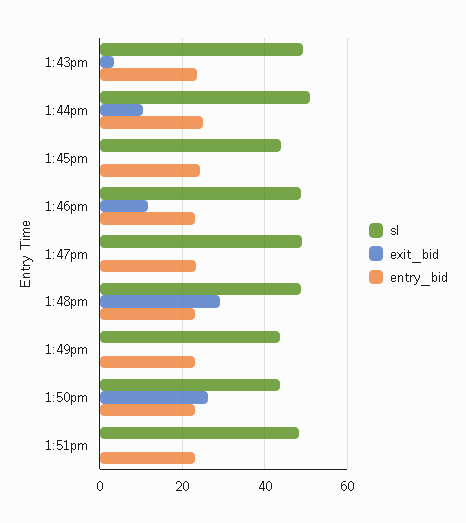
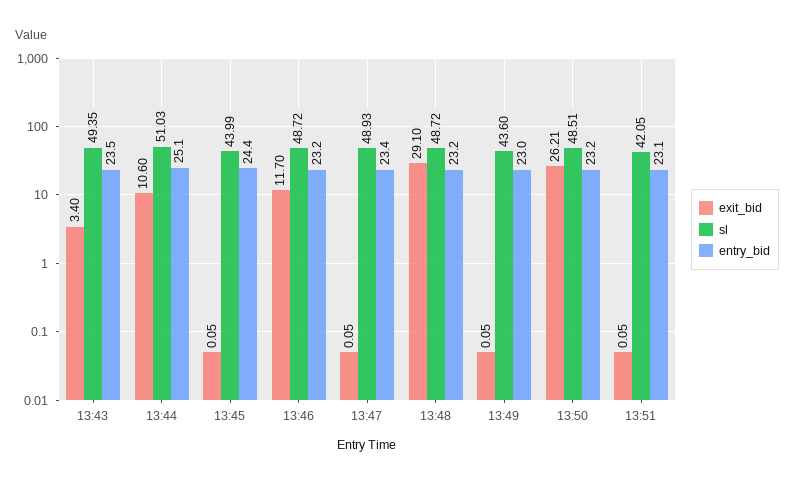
  {
    "sl": {
      "1:43pm": 49.35,
      "1:44pm": 51.03,
      "1:45pm": 43.99,
      "1:46pm": 48.72,
      "1:47pm": 48.93,
      "1:48pm": 48.72,
      "1:49pm": 43.6,
-     "1:50pm": 44,
+     "1:50pm": 48.51,
-     "1:51pm": 48
+     "1:51pm": 42.05
    },
    "exit_bid": {
      "1:43pm": 3.4,
      "1:44pm": 10.6,
      "1:45pm": 0.05,
      "1:46pm": 11.7,
      "1:47pm": 0.05,
      "1:48pm": 29.1,
      "1:49pm": 0.05,
      "1:50pm": 26.21,
      "1:51pm": 0.05
    },
    "entry_bid": {
      "1:43pm": 23.5,
      "1:44pm": 25.1,
      "1:45pm": 24.4,
      "1:46pm": 23.2,
      "1:47pm": 23.4,
      "1:48pm": 23.2,
      "1:49pm": 23,
      "1:50pm": 23.2,
      "1:51pm": 23.1
    }
  }

